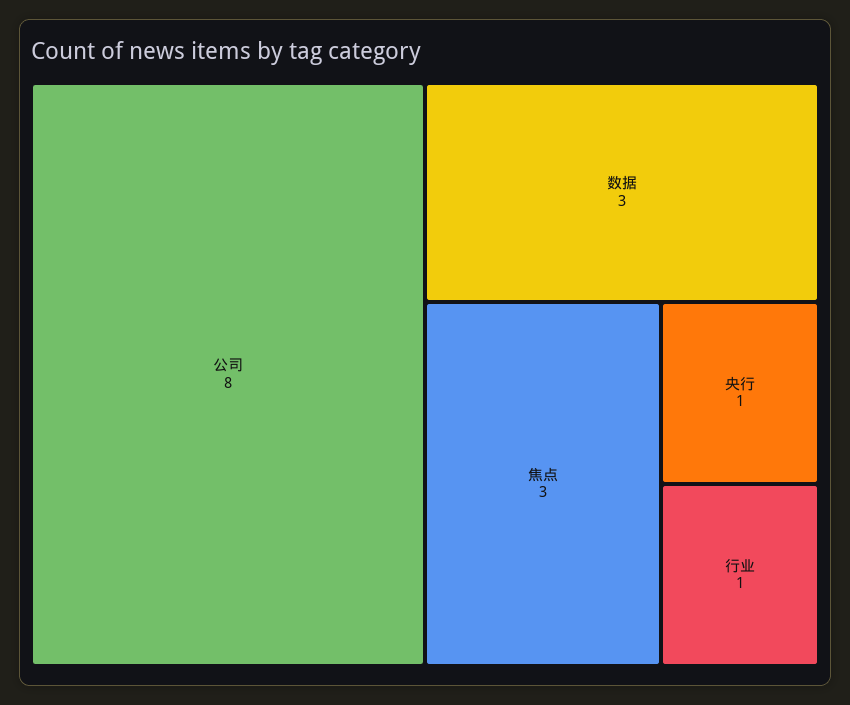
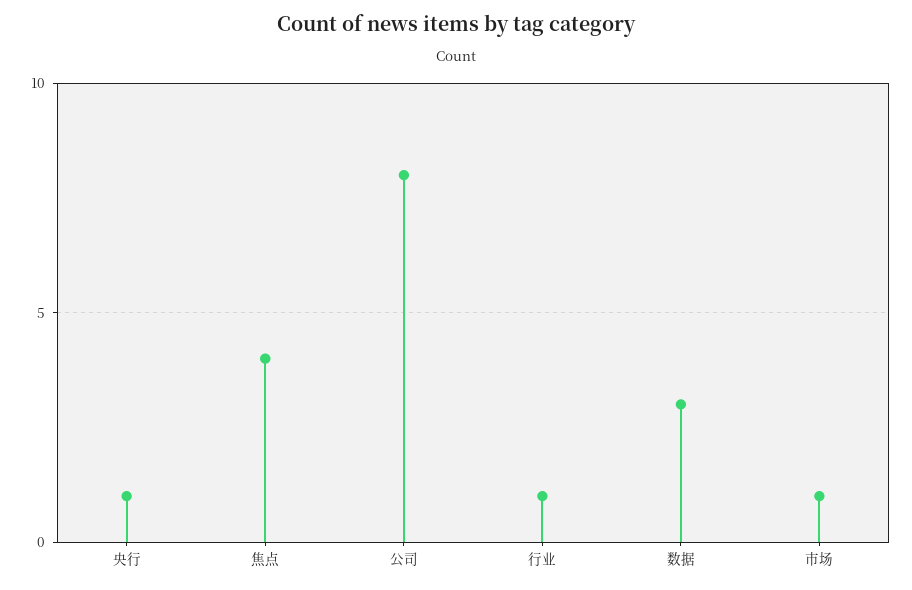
  {
    "公司": 8,
    "数据": 3,
-   "焦点": 3,
+   "焦点": 4,
    "央行": 1,
-   "行业": 1
+   "行业": 1,
+   "市场": 1
  }

